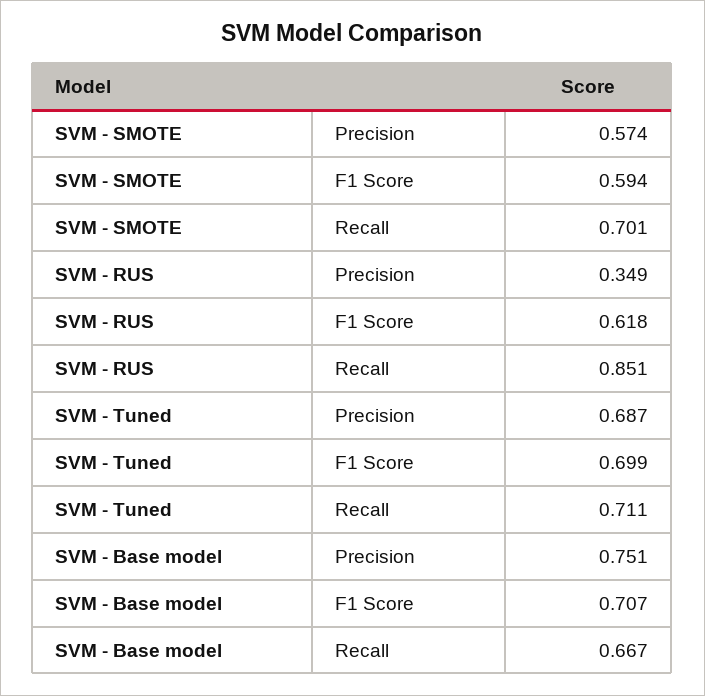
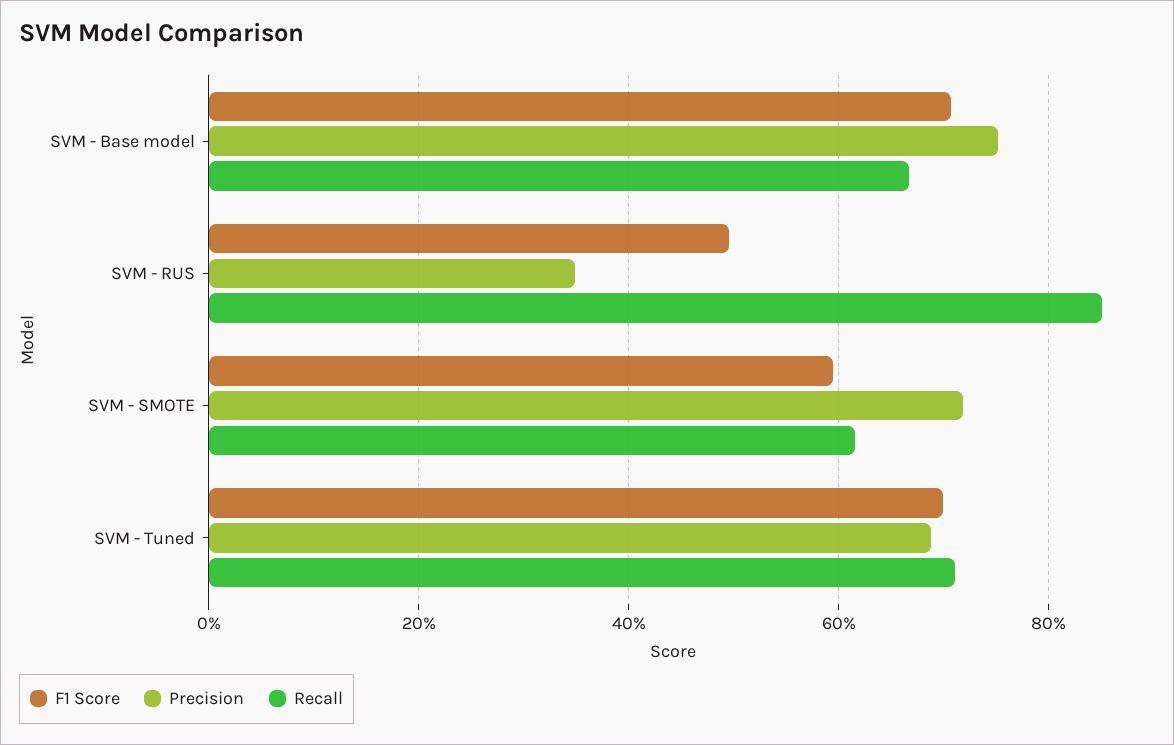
  {
    "Precision": {
-     "SVM - SMOTE": 0.574,
+     "SVM - SMOTE": 0.72,
      "SVM - RUS": 0.349,
      "SVM - Tuned": 0.687,
      "SVM - Base model": 0.751
    },
    "F1 Score": {
      "SVM - SMOTE": 0.594,
-     "SVM - RUS": 0.618,
+     "SVM - RUS": 0.5,
      "SVM - Tuned": 0.699,
      "SVM - Base model": 0.707
    },
    "Recall": {
-     "SVM - SMOTE": 0.701,
+     "SVM - SMOTE": 0.62,
      "SVM - RUS": 0.851,
      "SVM - Tuned": 0.711,
      "SVM - Base model": 0.667
    }
  }

